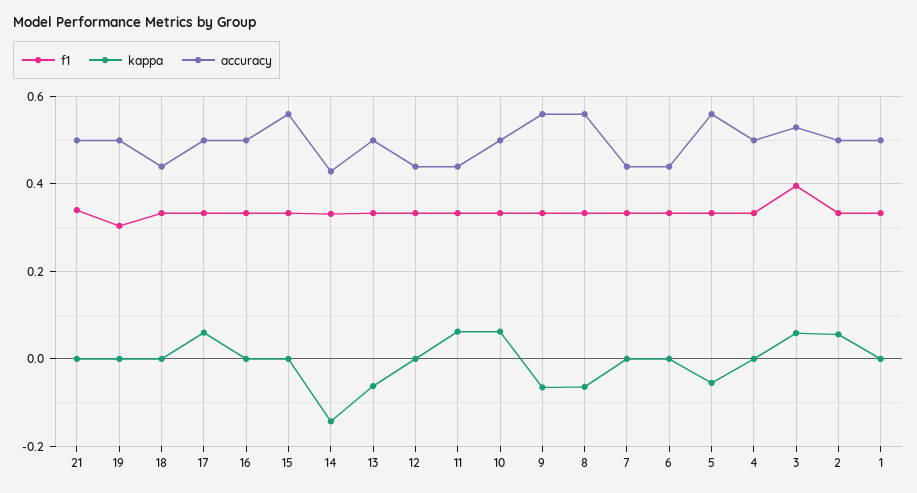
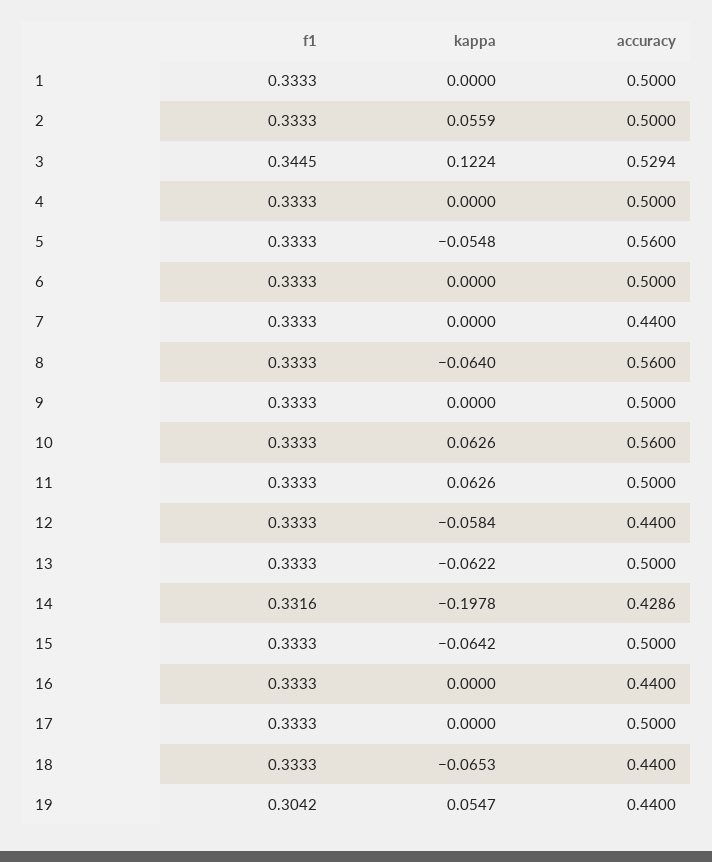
  {
    "f1": {
-     "21": 0.34,
      "19": 0.3042,
      "18": 0.3333,
      "17": 0.3333,
      "16": 0.3333,
      "15": 0.3333,
      "14": 0.3316,
      "13": 0.3333,
      "12": 0.3333,
      "11": 0.3333,
      "10": 0.3333,
      "9": 0.3333,
      "8": 0.3333,
      "7": 0.3333,
      "6": 0.3333,
      "5": 0.3333,
      "4": 0.3333,
-     "3": 0.4,
+     "3": 0.3445,
      "2": 0.3333,
      "1": 0.3333
    },
    "kappa": {
-     "21": 0,
-     "19": 0,
+     "19": 0.0547,
-     "18": 0,
+     "18": -0.0653,
-     "17": 0.06,
+     "17": 0,
      "16": 0,
-     "15": 0,
+     "15": -0.0642,
-     "14": -0.14,
+     "14": -0.1978,
      "13": -0.0622,
-     "12": 0,
+     "12": -0.0584,
      "11": 0.0626,
      "10": 0.0626,
-     "9": -0.06,
+     "9": 0,
      "8": -0.064,
      "7": 0,
      "6": 0,
      "5": -0.0548,
      "4": 0,
-     "3": 0.06,
+     "3": 0.1224,
      "2": 0.0559,
      "1": 0
    },
    "accuracy": {
-     "21": 0.5,
-     "19": 0.5,
+     "19": 0.44,
      "18": 0.44,
      "17": 0.5,
-     "16": 0.5,
+     "16": 0.44,
-     "15": 0.56,
+     "15": 0.5,
      "14": 0.4286,
      "13": 0.5,
      "12": 0.44,
-     "11": 0.44,
+     "11": 0.5,
-     "10": 0.5,
+     "10": 0.56,
-     "9": 0.56,
+     "9": 0.5,
      "8": 0.56,
      "7": 0.44,
-     "6": 0.44,
+     "6": 0.5,
      "5": 0.56,
      "4": 0.5,
      "3": 0.5294,
      "2": 0.5,
      "1": 0.5
    }
  }

